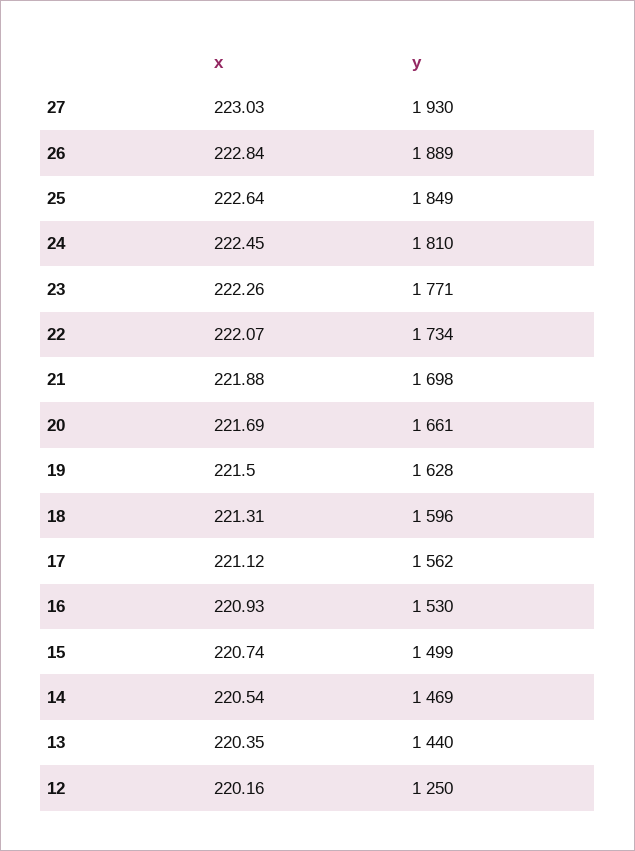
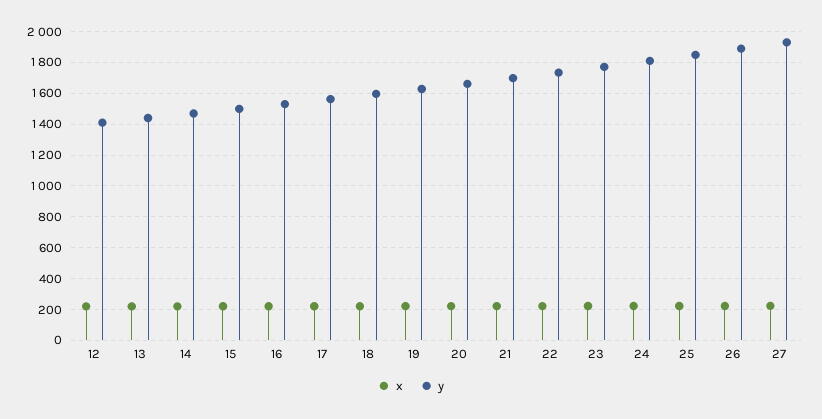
  {
    "x": {
      "27": 223.03,
      "26": 222.84,
      "25": 222.64,
      "24": 222.45,
      "23": 222.26,
      "22": 222.07,
      "21": 221.88,
      "20": 221.69,
      "19": 221.5,
      "18": 221.31,
      "17": 221.12,
      "16": 220.93,
      "15": 220.74,
      "14": 220.54,
      "13": 220.35,
      "12": 220.16
    },
    "y": {
      "27": 1930,
      "26": 1889,
      "25": 1849,
      "24": 1810,
      "23": 1771,
      "22": 1734,
      "21": 1698,
      "20": 1661,
      "19": 1628,
      "18": 1596,
      "17": 1562,
      "16": 1530,
      "15": 1499,
      "14": 1469,
      "13": 1440,
-     "12": 1250
+     "12": 1400
    }
  }

